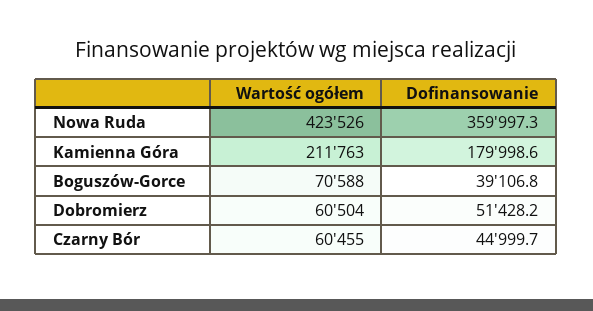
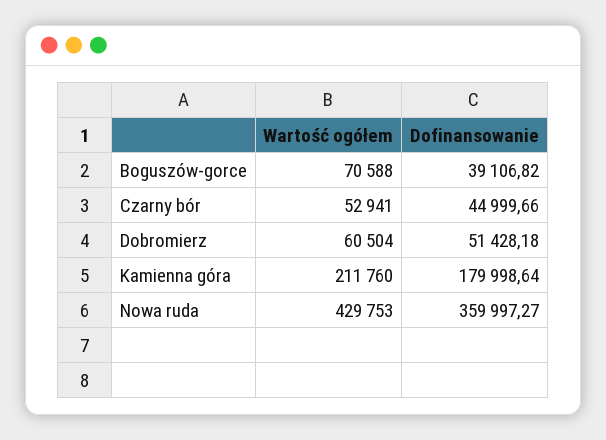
  {
    "Wartość ogółem": {
-     "Nowa Ruda": 423526,
+     "Nowa Ruda": 429753,
-     "Kamienna Góra": 211763,
+     "Kamienna Góra": 211760,
      "Boguszów-Gorce": 70588,
      "Dobromierz": 60504,
-     "Czarny Bór": 60455
+     "Czarny Bór": 52941
    },
    "Dofinansowanie": {
      "Nowa Ruda": 359997.27,
      "Kamienna Góra": 179998.64,
      "Boguszów-Gorce": 39106.82,
      "Dobromierz": 51428.18,
      "Czarny Bór": 44999.66
    }
  }

